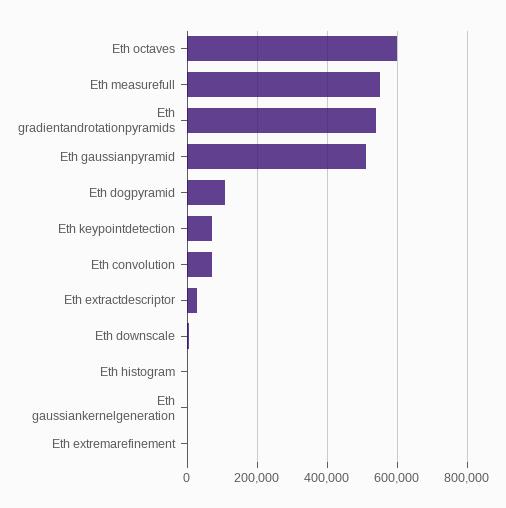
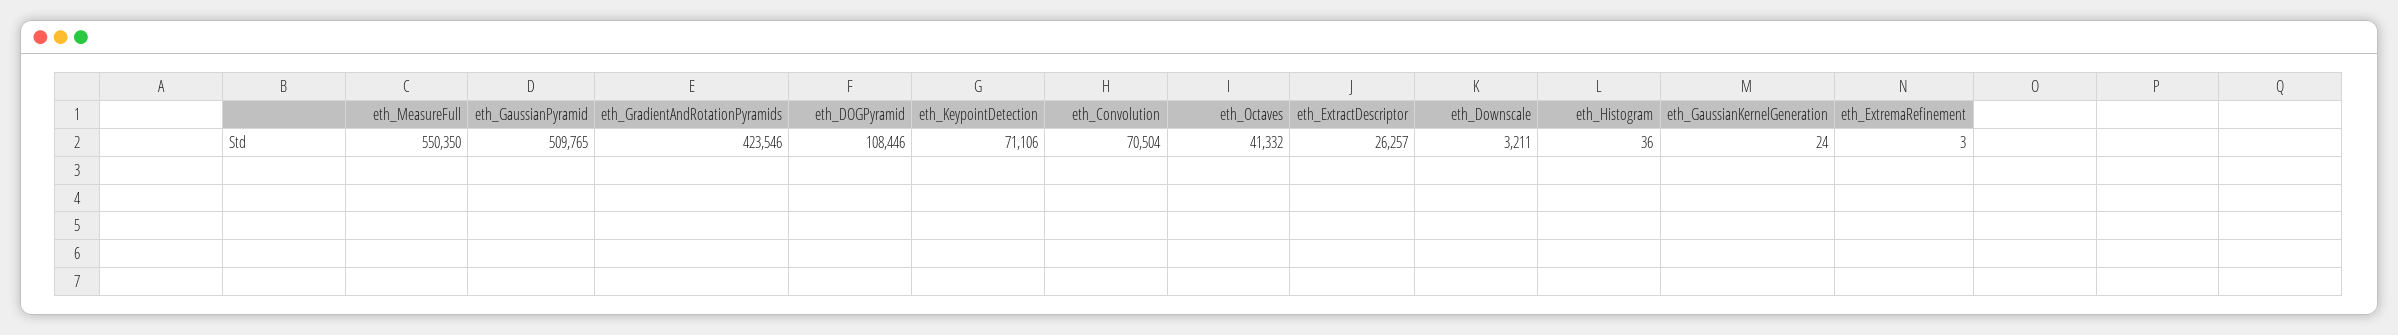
  {
-   "Eth octaves": 600000,
+   "Eth octaves": 41332,
    "Eth measurefull": 550350,
-   "Eth gradientandrotationpyramids": 540000,
+   "Eth gradientandrotationpyramids": 423546,
    "Eth gaussianpyramid": 509765,
    "Eth dogpyramid": 108446,
    "Eth keypointdetection": 71106,
    "Eth convolution": 70504,
    "Eth extractdescriptor": 26257,
    "Eth downscale": 3211,
    "Eth histogram": 36,
    "Eth gaussiankernelgeneration": 24,
    "Eth extremarefinement": 3
  }

